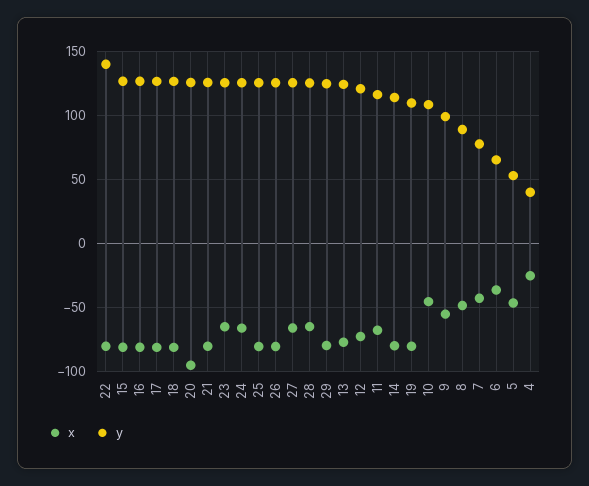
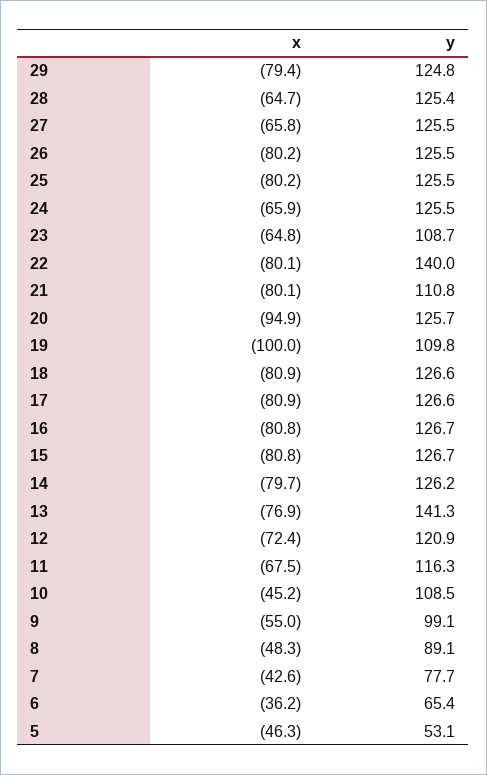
  {
    "x": {
      "22": -80.1,
      "15": -80.8,
      "16": -80.8,
      "17": -80.9,
      "18": -80.9,
      "20": -94.9,
      "21": -80.1,
      "23": -64.8,
      "24": -65.9,
      "25": -80.2,
      "26": -80.2,
      "27": -65.8,
      "28": -64.7,
      "29": -79.4,
      "13": -76.9,
      "12": -72.4,
      "11": -67.5,
      "14": -79.7,
-     "19": -80,
+     "19": -100,
      "10": -45.2,
      "9": -55,
      "8": -48.3,
      "7": -42.6,
      "6": -36.2,
-     "5": -46.3,
+     "5": -46.3
-     "4": -25
    },
    "y": {
      "22": 140,
      "15": 126.7,
      "16": 126.7,
      "17": 126.6,
      "18": 126.6,
      "20": 125.7,
-     "21": 125,
+     "21": 110.8,
-     "23": 125,
+     "23": 108.7,
      "24": 125.5,
      "25": 125.5,
      "26": 125.5,
      "27": 125.5,
      "28": 125.4,
      "29": 124.8,
-     "13": 125,
+     "13": 141.3,
      "12": 120.9,
      "11": 116.3,
-     "14": 115,
+     "14": 126.2,
      "19": 109.8,
      "10": 108.5,
      "9": 99.1,
      "8": 89.1,
      "7": 77.7,
      "6": 65.4,
-     "5": 53.1,
+     "5": 53.1
-     "4": 40
    }
  }

